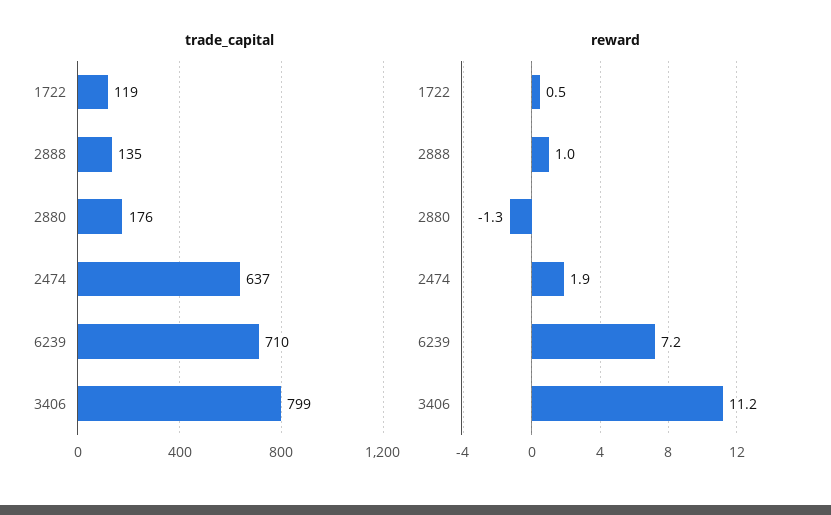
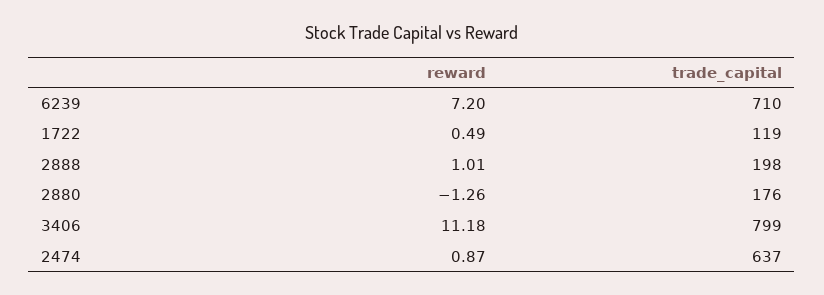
  {
    "trade_capital": {
      "1722": 119,
-     "2888": 135,
+     "2888": 198,
      "2880": 176,
      "2474": 637,
      "6239": 710,
      "3406": 799
    },
    "reward": {
      "1722": 0.49,
      "2888": 1.01,
      "2880": -1.26,
-     "2474": 1.9,
+     "2474": 0.87,
      "6239": 7.2,
      "3406": 11.18
    }
  }

